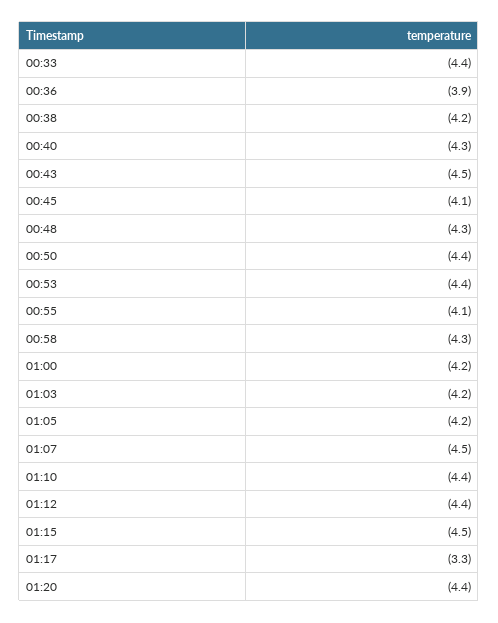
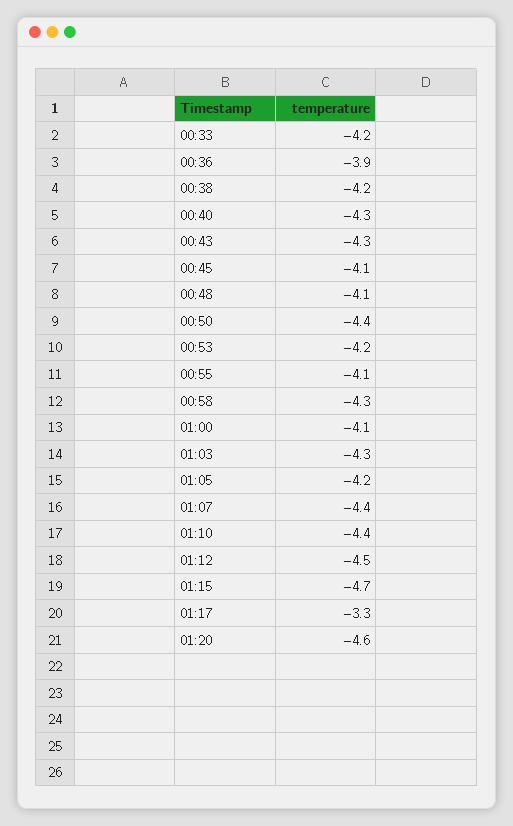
  {
-   "00:33": -4.4,
+   "00:33": -4.2,
    "00:36": -3.9,
    "00:38": -4.2,
    "00:40": -4.3,
-   "00:43": -4.5,
+   "00:43": -4.3,
    "00:45": -4.1,
-   "00:48": -4.3,
+   "00:48": -4.1,
    "00:50": -4.4,
-   "00:53": -4.4,
+   "00:53": -4.2,
    "00:55": -4.1,
    "00:58": -4.3,
-   "01:00": -4.2,
+   "01:00": -4.1,
-   "01:03": -4.2,
+   "01:03": -4.3,
    "01:05": -4.2,
-   "01:07": -4.5,
+   "01:07": -4.4,
    "01:10": -4.4,
-   "01:12": -4.4,
+   "01:12": -4.5,
-   "01:15": -4.5,
+   "01:15": -4.7,
    "01:17": -3.3,
-   "01:20": -4.4
+   "01:20": -4.6
  }

